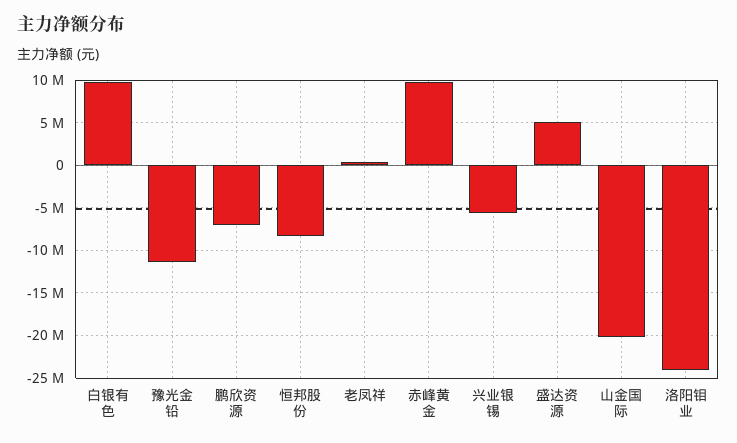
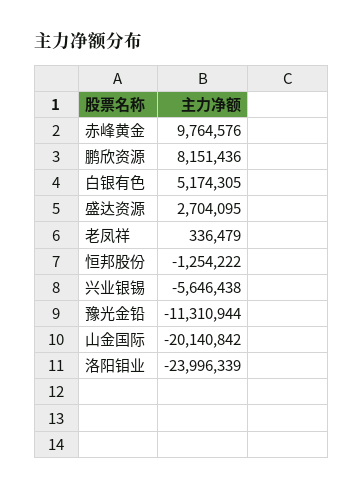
  {
-   "白银有色": 10000000,
+   "白银有色": 5174305,
    "豫光金铅": -11310944,
-   "鹏欣资源": -7000000,
+   "鹏欣资源": 8151436,
-   "恒邦股份": -8000000,
+   "恒邦股份": -1254222,
    "老凤祥": 336479,
    "赤峰黄金": 9764576,
    "兴业银锡": -5646438,
-   "盛达资源": 5000000,
+   "盛达资源": 2704095,
    "山金国际": -20140842,
    "洛阳钼业": -23996339
  }

